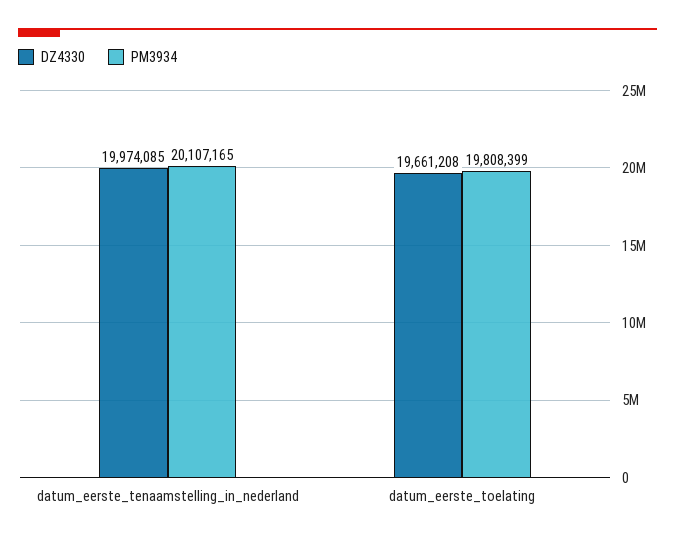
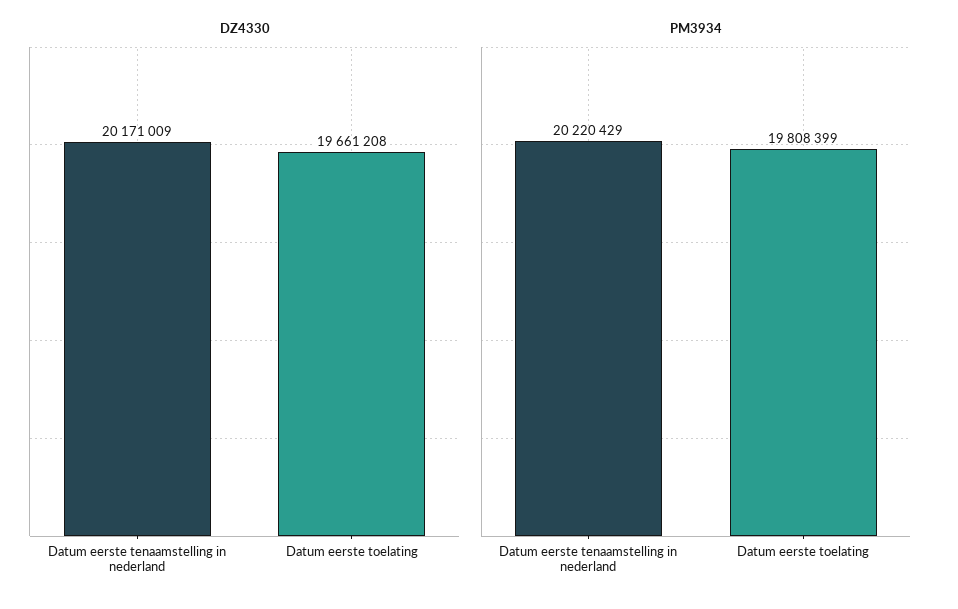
  {
    "DZ4330": {
-     "datum_eerste_tenaamstelling_in_nederland": 19974085,
+     "datum_eerste_tenaamstelling_in_nederland": 20171009,
      "datum_eerste_toelating": 19661208
    },
    "PM3934": {
-     "datum_eerste_tenaamstelling_in_nederland": 20107165,
+     "datum_eerste_tenaamstelling_in_nederland": 20220429,
      "datum_eerste_toelating": 19808399
    }
  }

